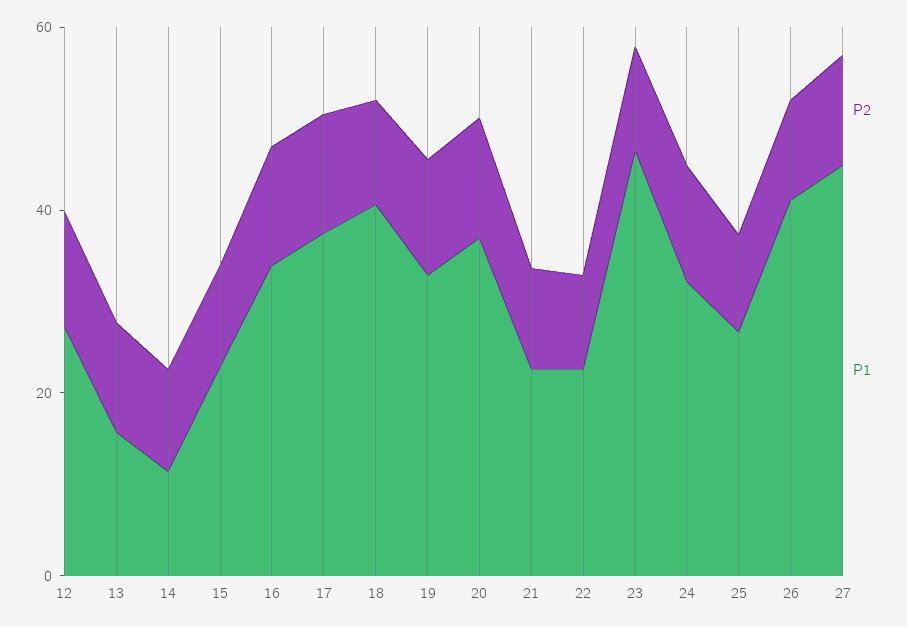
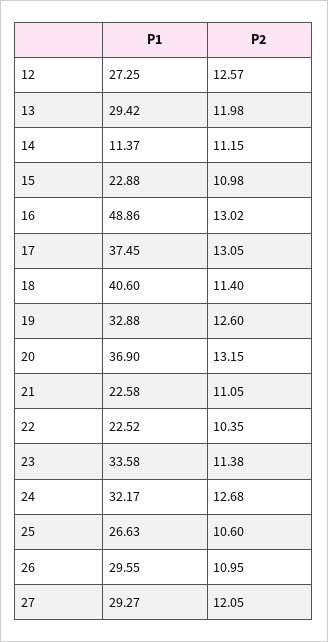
  {
    "P2": {
      "12": 12.57,
      "13": 11.98,
      "14": 11.15,
      "15": 10.98,
      "16": 13.02,
      "17": 13.05,
      "18": 11.4,
      "19": 12.6,
      "20": 13.15,
      "21": 11.05,
      "22": 10.35,
      "23": 11.38,
      "24": 12.68,
      "25": 10.6,
      "26": 10.95,
      "27": 12.05
    },
    "P1": {
      "12": 27.25,
-     "13": 15,
+     "13": 29.42,
      "14": 11.37,
      "15": 22.88,
-     "16": 35,
+     "16": 48.86,
      "17": 37.45,
      "18": 40.6,
      "19": 32.88,
      "20": 36.9,
      "21": 22.58,
      "22": 22.52,
-     "23": 45,
+     "23": 33.58,
      "24": 32.17,
      "25": 26.63,
-     "26": 40,
+     "26": 29.55,
-     "27": 45
+     "27": 29.27
    }
  }

